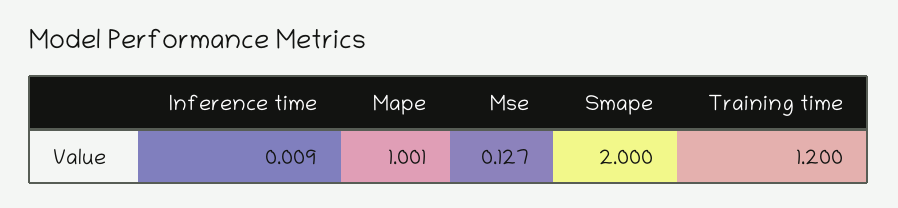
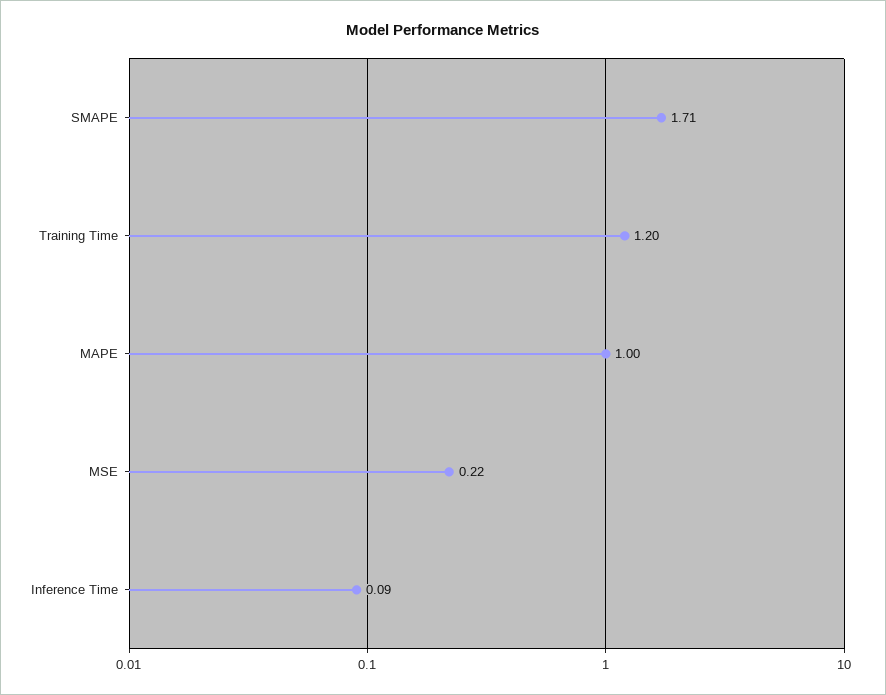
  {
-   "Inference time": 0.009,
+   "Inference time": 0.09,
    "Mape": 1.001,
-   "Mse": 0.127,
+   "Mse": 0.22,
-   "Smape": 2,
+   "Smape": 1.71,
    "Training time": 1.2
  }

